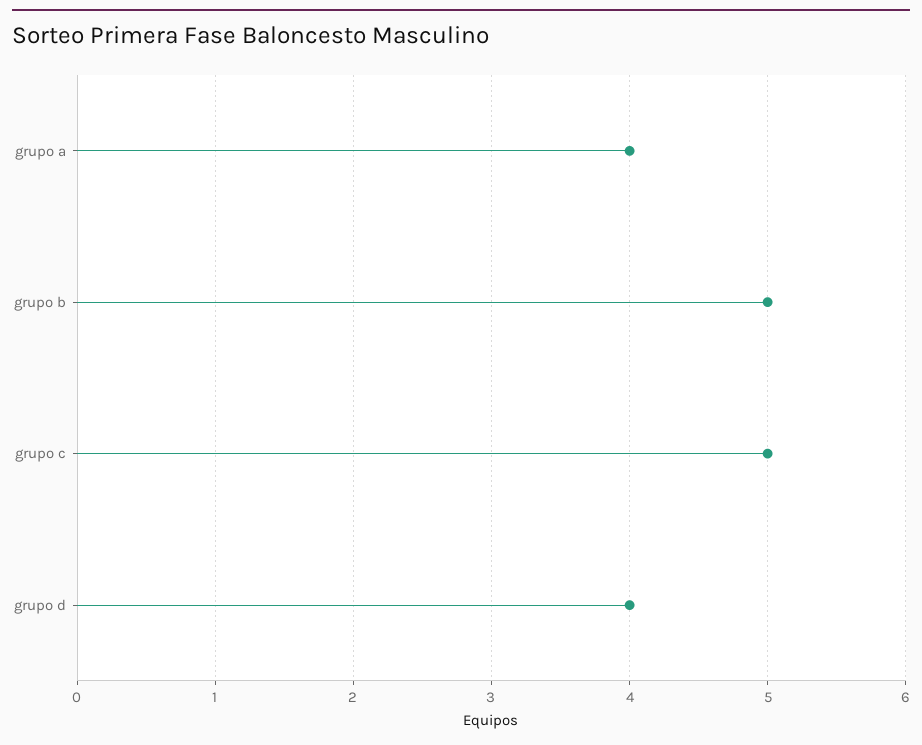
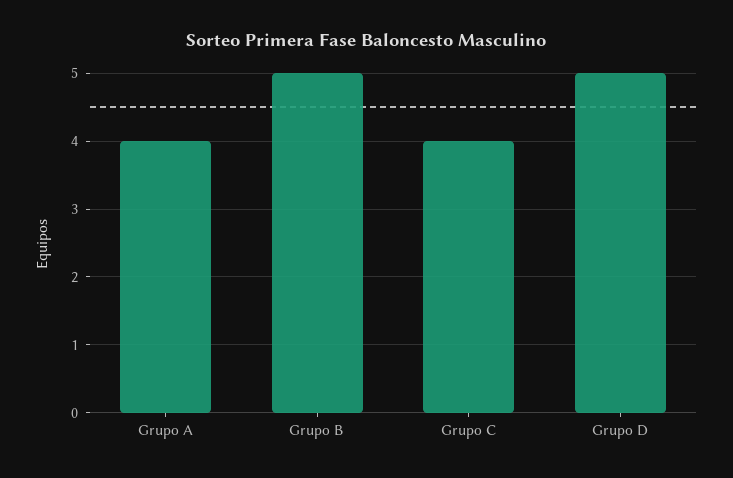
  {
    "grupo a": 4,
    "grupo b": 5,
-   "grupo c": 5,
+   "grupo c": 4,
-   "grupo d": 4
+   "grupo d": 5
  }

